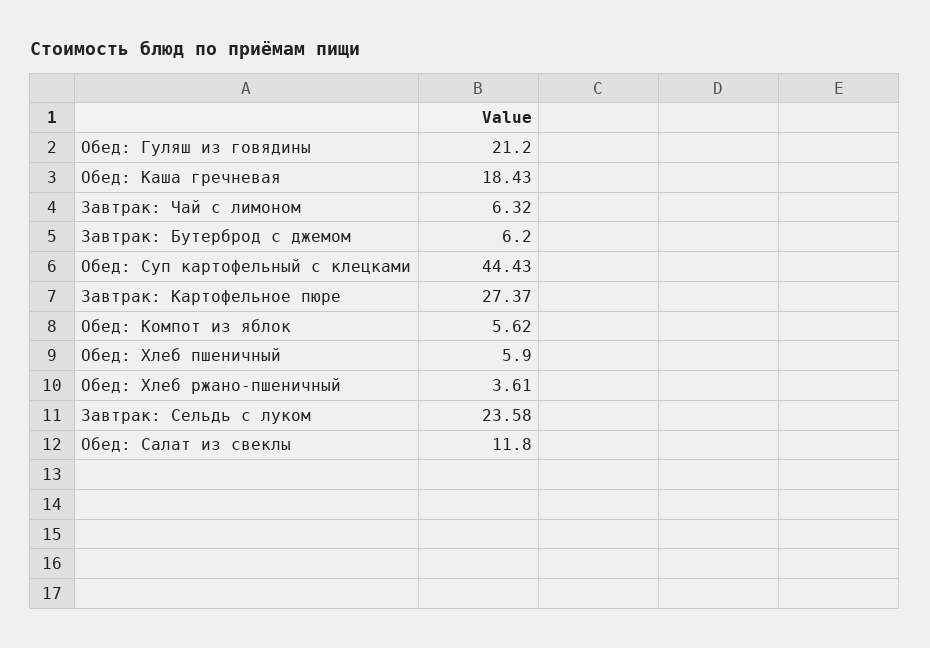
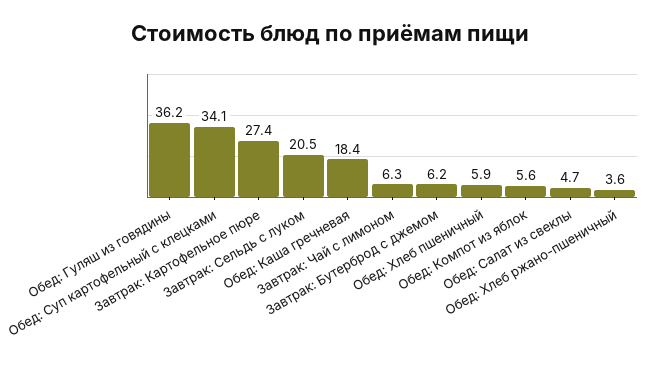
  {
-   "Обед: Гуляш из говядины": 21.2,
+   "Обед: Гуляш из говядины": 36.2,
    "Обед: Каша гречневая": 18.43,
    "Завтрак: Чай с лимоном": 6.32,
    "Завтрак: Бутерброд с джемом": 6.2,
-   "Обед: Суп картофельный с клецками": 44.43,
+   "Обед: Суп картофельный с клецками": 34.1,
    "Завтрак: Картофельное пюре": 27.37,
    "Обед: Компот из яблок": 5.62,
    "Обед: Хлеб пшеничный": 5.9,
    "Обед: Хлеб ржано-пшеничный": 3.61,
-   "Завтрак: Сельдь с луком": 23.58,
+   "Завтрак: Сельдь с луком": 20.5,
-   "Обед: Салат из свеклы": 11.8
+   "Обед: Салат из свеклы": 4.7
  }

